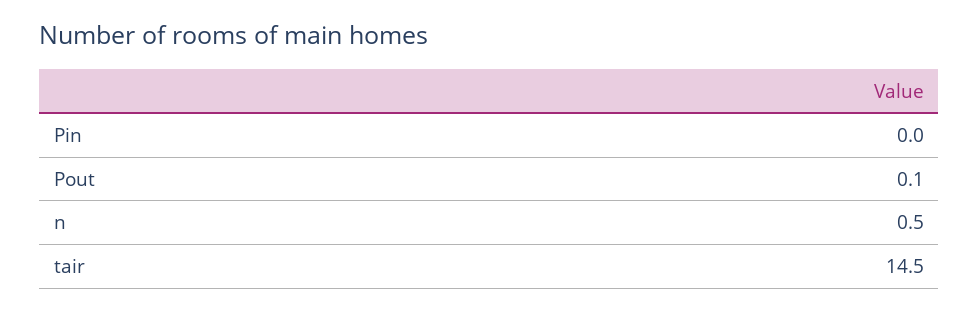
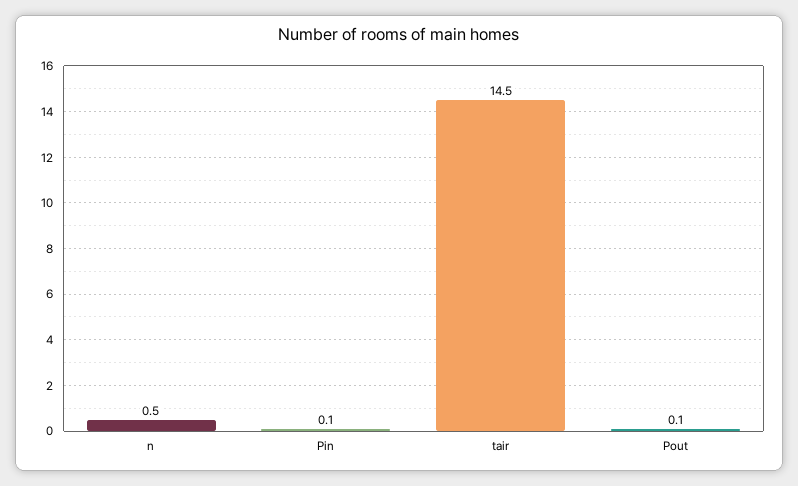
  {
-   "Pin": 0,
+   "Pin": 0.1,
    "Pout": 0.1,
    "n": 0.5,
    "tair": 14.5
  }

